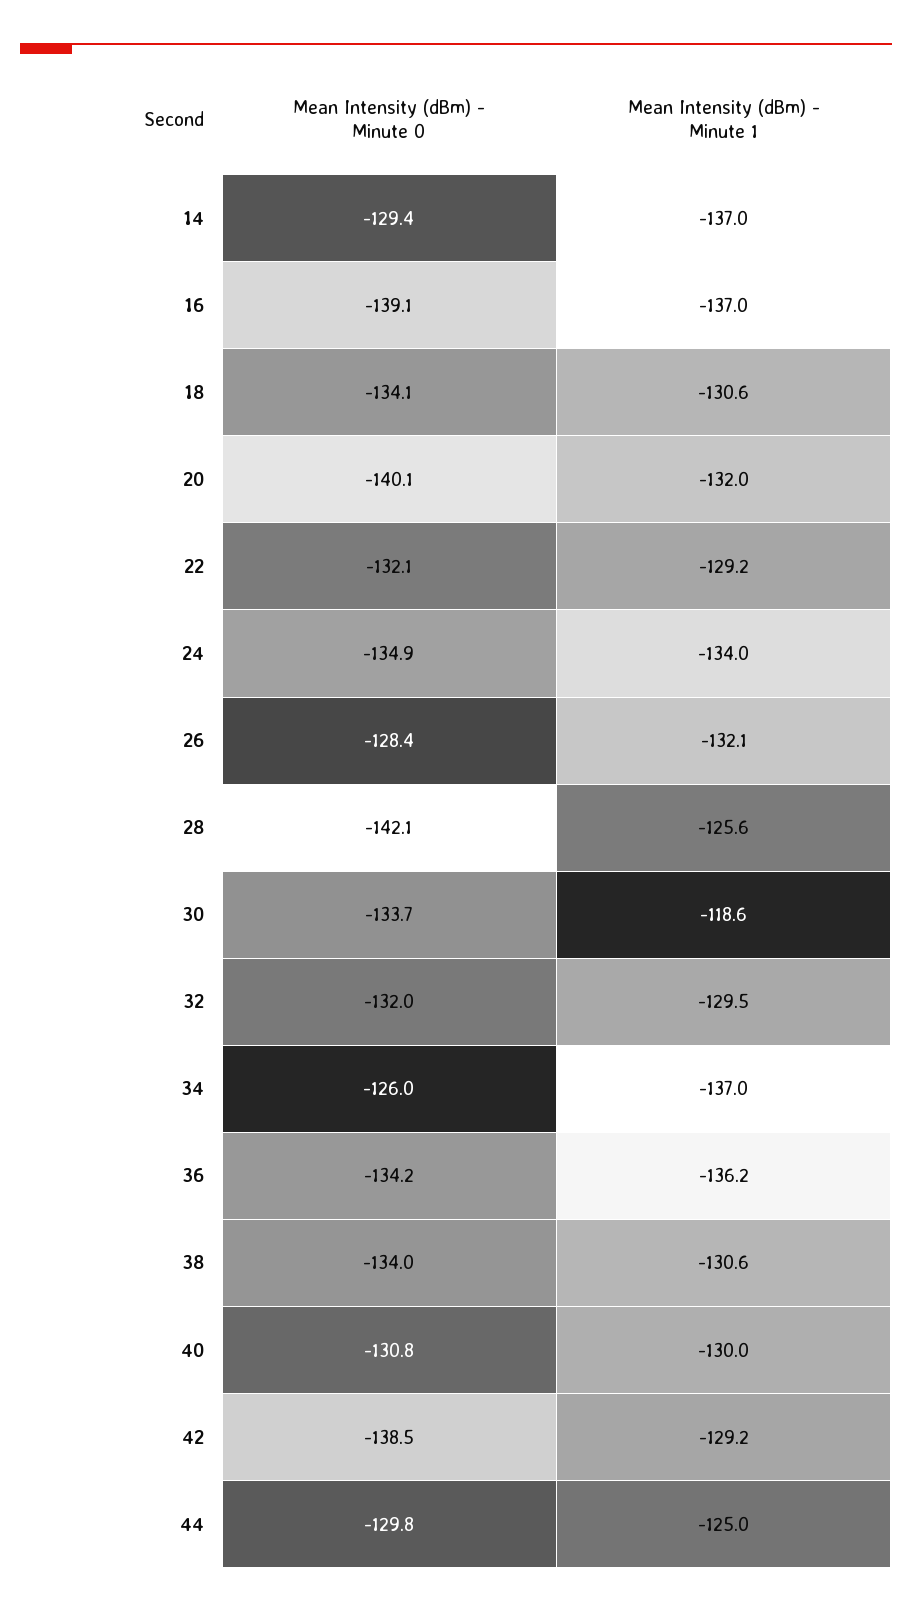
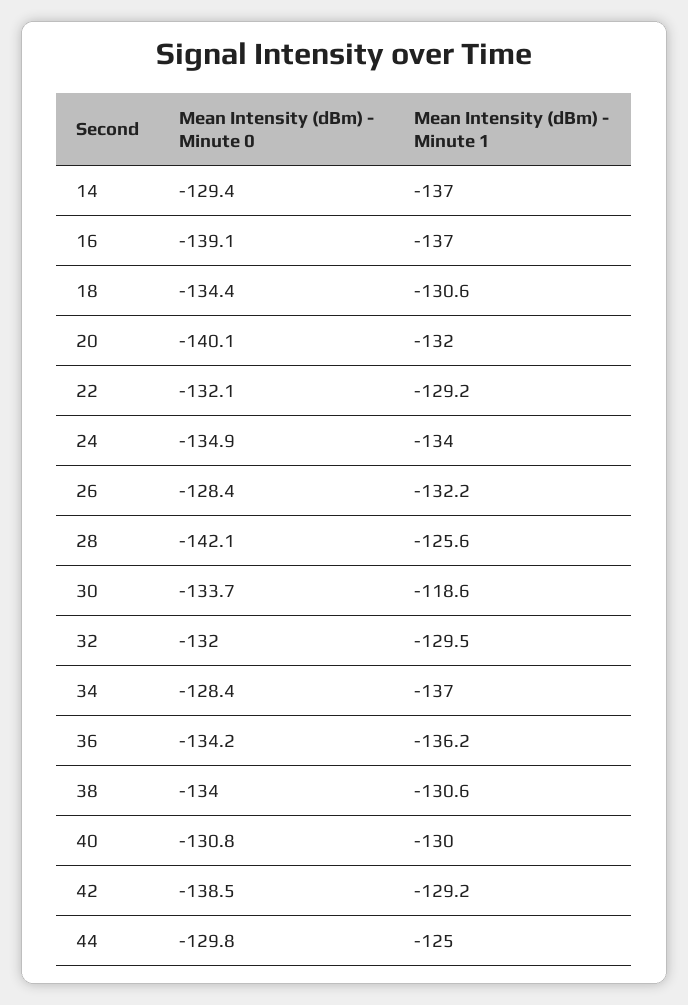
  {
    "Mean Intensity (dBm) - Minute 0": {
      "14": -129.4,
      "16": -139.1,
-     "18": -134.1,
+     "18": -134.4,
      "20": -140.1,
      "22": -132.1,
      "24": -134.9,
      "26": -128.4,
      "28": -142.1,
      "30": -133.7,
      "32": -132,
-     "34": -126,
+     "34": -128.4,
      "36": -134.2,
      "38": -134,
      "40": -130.8,
      "42": -138.5,
      "44": -129.8
    },
    "Mean Intensity (dBm) - Minute 1": {
      "14": -137,
      "16": -137,
      "18": -130.6,
      "20": -132,
      "22": -129.2,
      "24": -134,
-     "26": -132.1,
+     "26": -132.2,
      "28": -125.6,
      "30": -118.6,
      "32": -129.5,
      "34": -137,
      "36": -136.2,
      "38": -130.6,
      "40": -130,
      "42": -129.2,
      "44": -125
    }
  }

